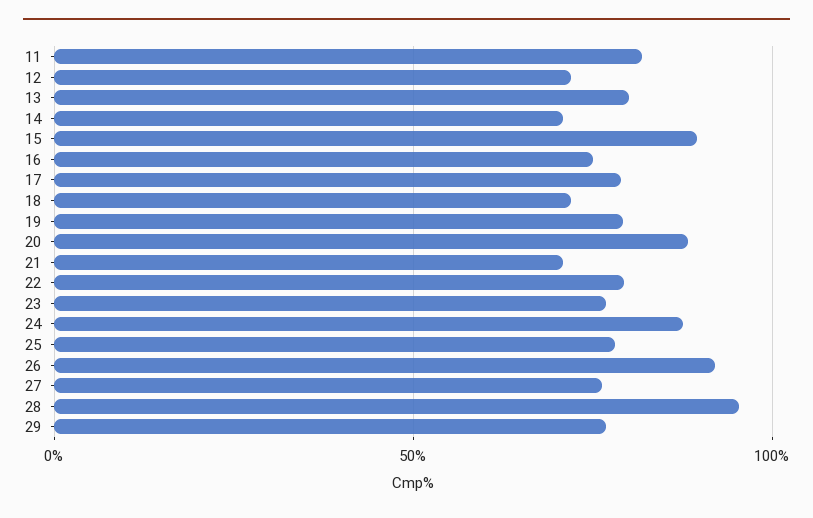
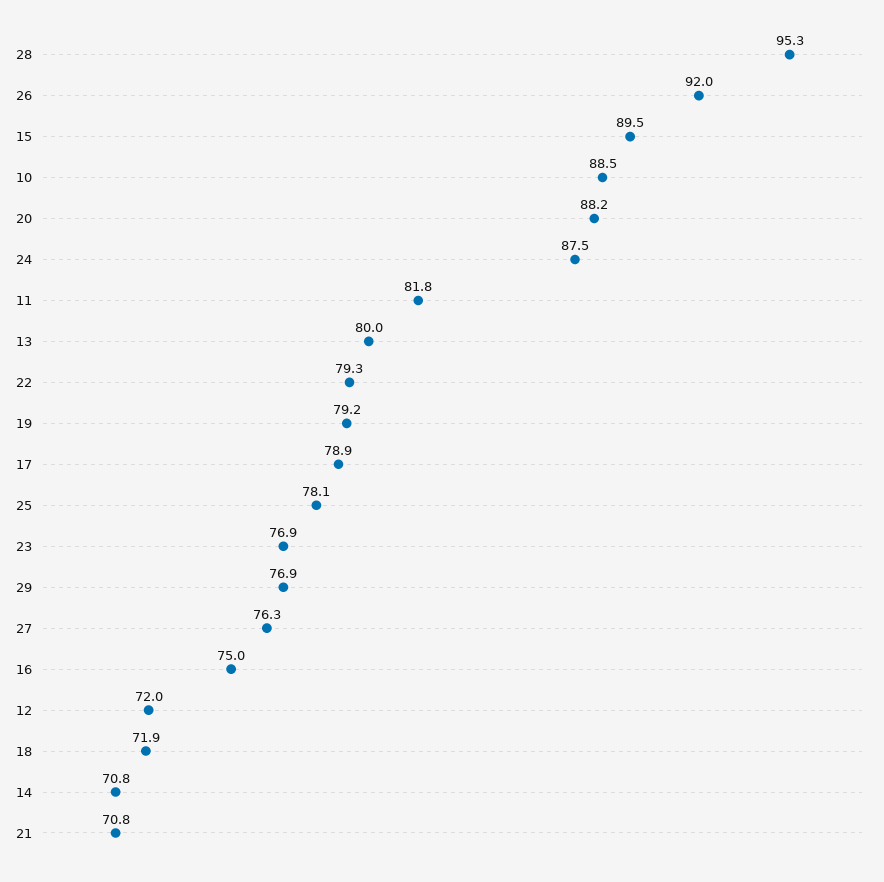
  {
    "11": 81.8,
    "12": 72,
    "13": 80,
    "14": 70.8,
    "15": 89.5,
    "16": 75,
    "17": 78.9,
    "18": 71.9,
    "19": 79.2,
    "20": 88.2,
    "21": 70.8,
    "22": 79.3,
    "23": 76.9,
    "24": 87.5,
    "25": 78.1,
    "26": 92,
    "27": 76.3,
    "28": 95.3,
-   "29": 76.9
+   "29": 76.9,
+   "10": 88.5
  }

